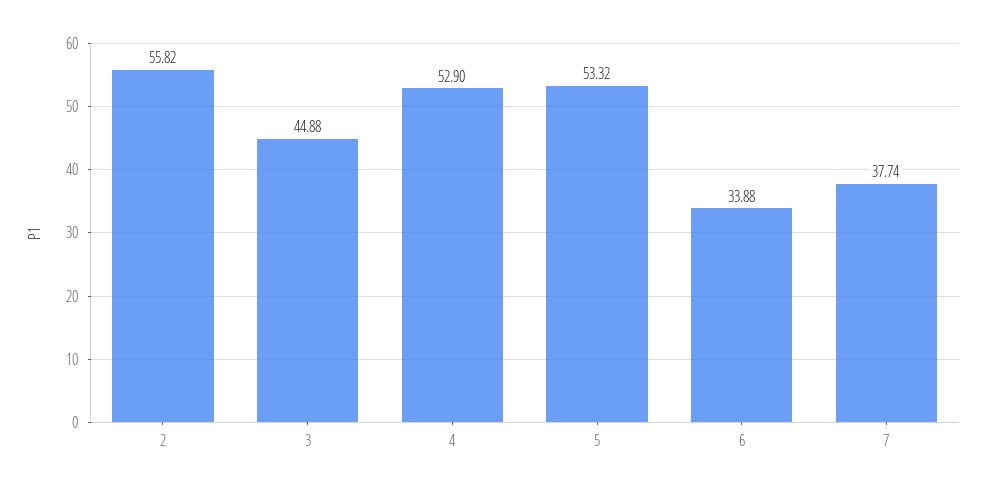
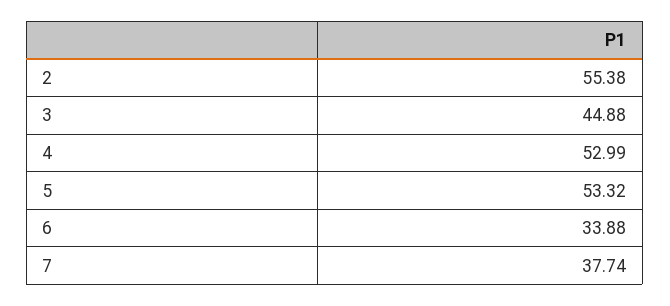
  {
-   "2": 55.82,
+   "2": 55.38,
    "3": 44.88,
-   "4": 52.9,
+   "4": 52.99,
    "5": 53.32,
    "6": 33.88,
    "7": 37.74
  }

